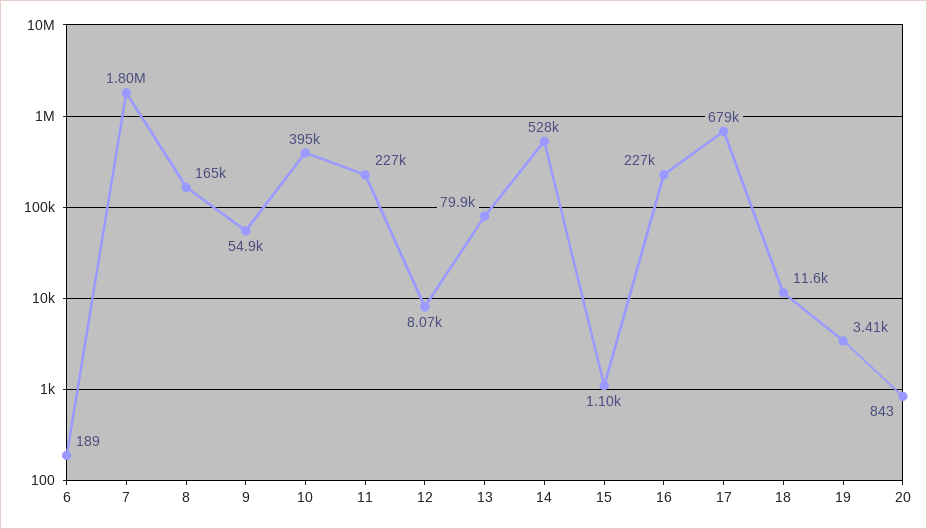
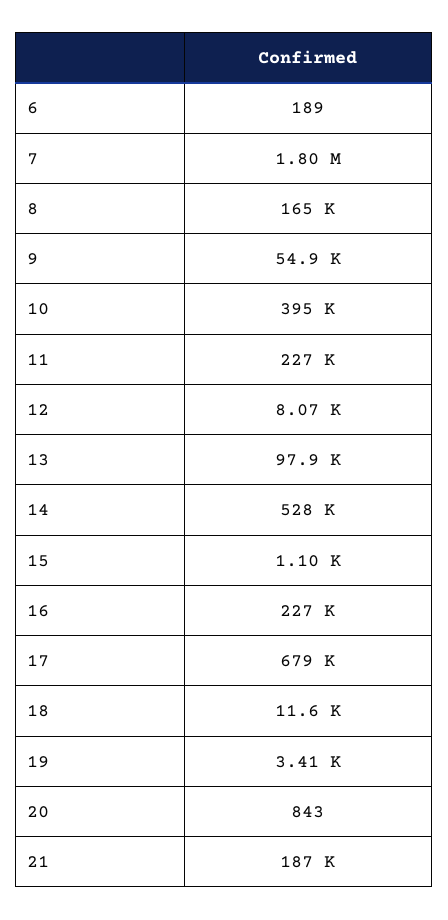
  {
    "6": 189,
    "7": 1800000,
    "8": 165000,
    "9": 54900,
    "10": 395000,
    "11": 227000,
    "12": 8070,
-   "13": 79900,
+   "13": 97900,
    "14": 528000,
    "15": 1100,
    "16": 227000,
    "17": 679000,
    "18": 11600,
    "19": 3410,
-   "20": 843
+   "20": 843,
+   "21": 187000
  }

